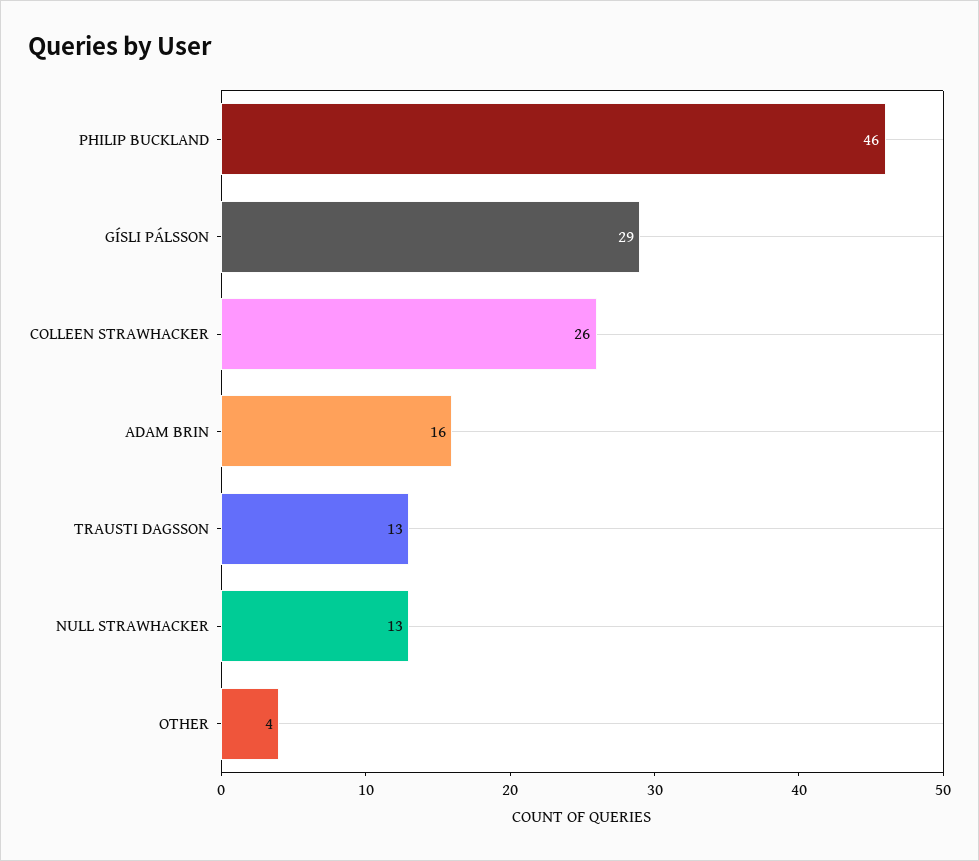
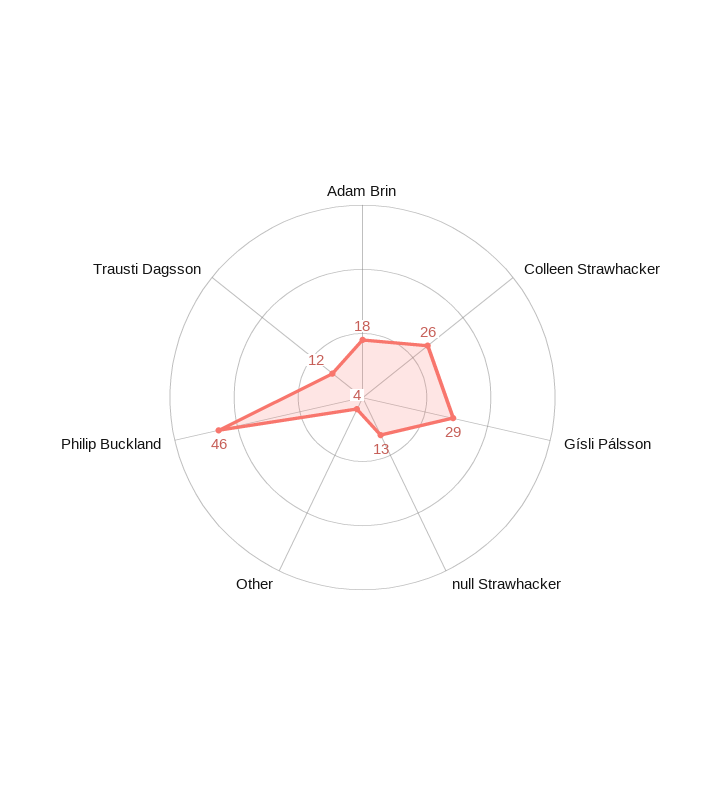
  {
    "PHILIP BUCKLAND": 46,
    "GÍSLI PÁLSSON": 29,
    "COLLEEN STRAWHACKER": 26,
-   "ADAM BRIN": 16,
+   "ADAM BRIN": 18,
-   "TRAUSTI DAGSSON": 13,
+   "TRAUSTI DAGSSON": 12,
    "NULL STRAWHACKER": 13,
    "OTHER": 4
  }

